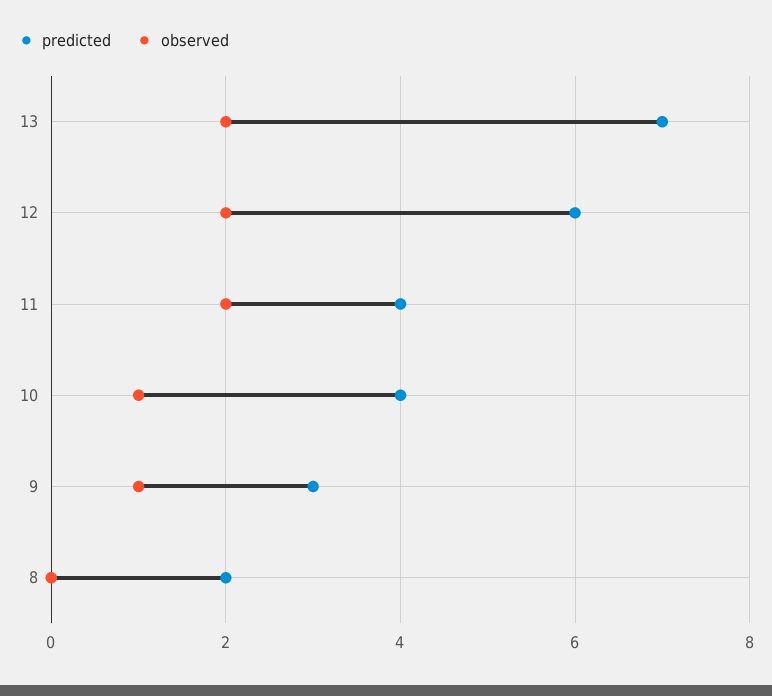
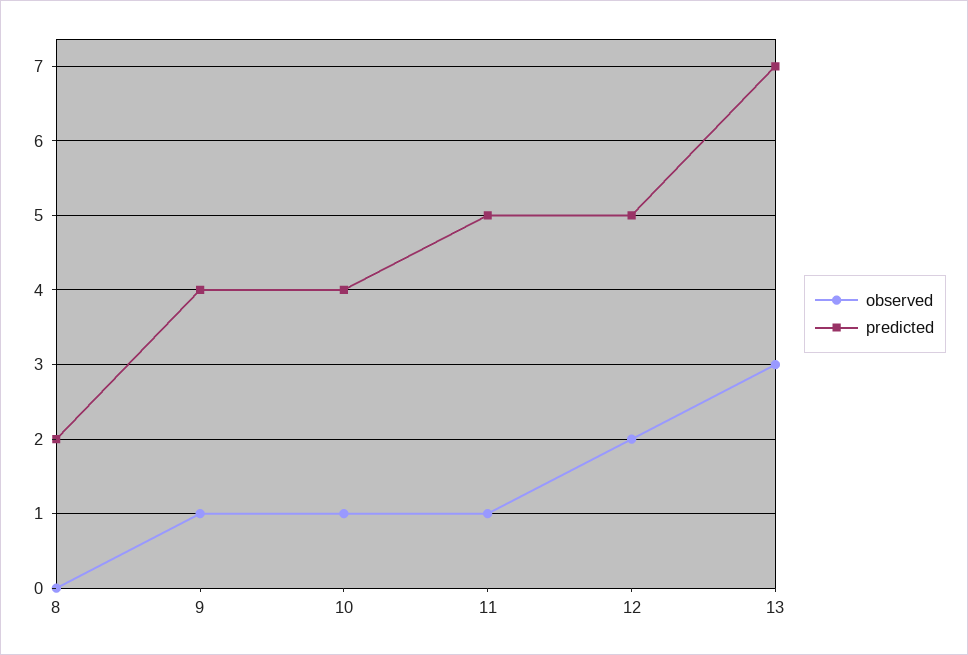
  {
    "predicted": {
      "13": 7,
-     "12": 6,
+     "12": 5,
-     "11": 4,
+     "11": 5,
      "10": 4,
-     "9": 3,
+     "9": 4,
      "8": 2
    },
    "observed": {
-     "13": 2,
+     "13": 3,
      "12": 2,
-     "11": 2,
+     "11": 1,
      "10": 1,
      "9": 1,
      "8": 0
    }
  }

